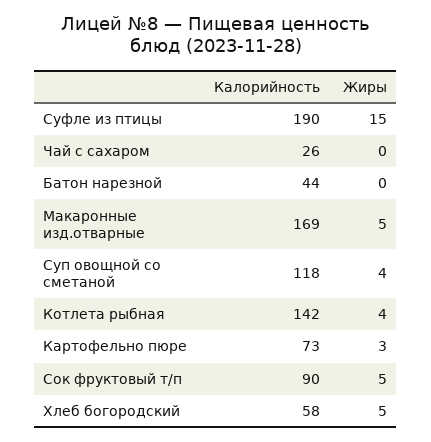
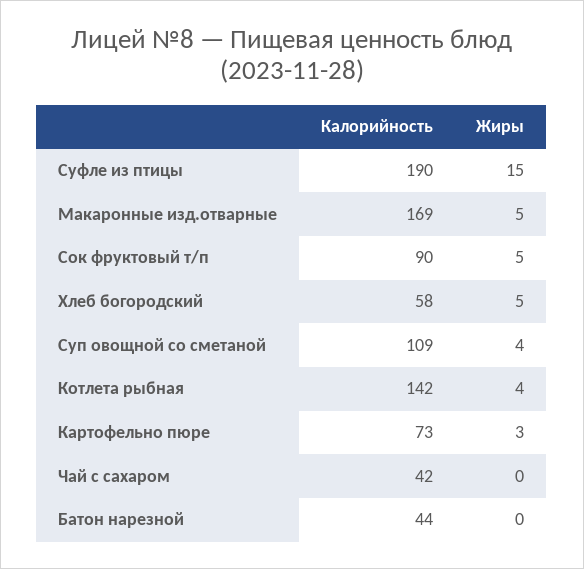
  {
    "Калорийность": {
      "Суфле из птицы": 190,
-     "Чай с сахаром": 26,
+     "Чай с сахаром": 42,
      "Батон нарезной": 44,
      "Макаронные изд.отварные": 169,
-     "Суп овощной со сметаной": 118,
+     "Суп овощной со сметаной": 109,
      "Котлета рыбная": 142,
      "Картофельно пюре": 73,
      "Сок фруктовый т/п": 90,
      "Хлеб богородский": 58
    },
    "Жиры": {
      "Суфле из птицы": 15,
      "Чай с сахаром": 0,
      "Батон нарезной": 0,
      "Макаронные изд.отварные": 5,
      "Суп овощной со сметаной": 4,
      "Котлета рыбная": 4,
      "Картофельно пюре": 3,
      "Сок фруктовый т/п": 5,
      "Хлеб богородский": 5
    }
  }

